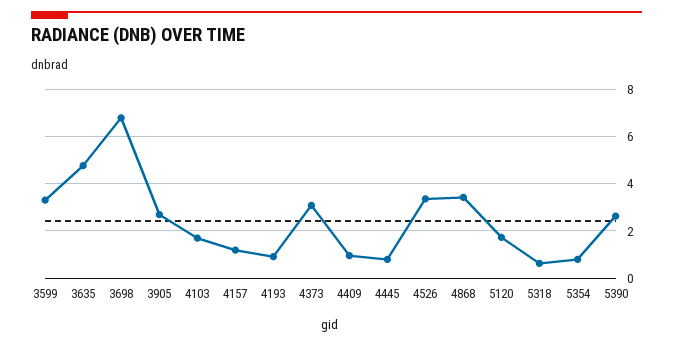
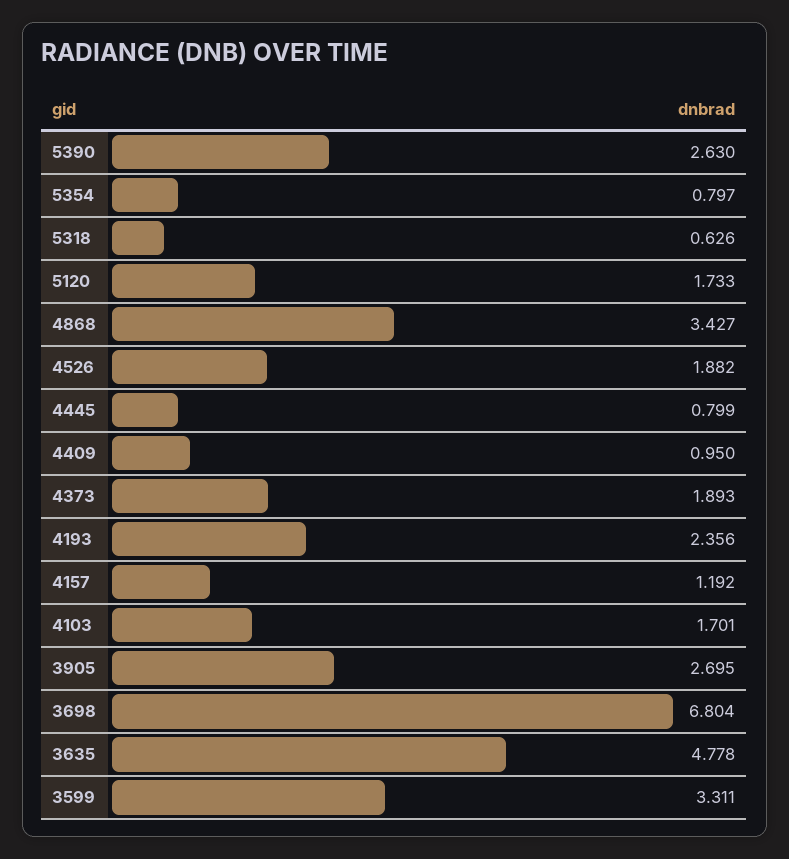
  {
    "3599": 3.311,
    "3635": 4.778,
    "3698": 6.804,
    "3905": 2.695,
    "4103": 1.701,
    "4157": 1.192,
-   "4193": 1,
+   "4193": 2.356,
-   "4373": 3,
+   "4373": 1.893,
    "4409": 0.95,
    "4445": 0.799,
-   "4526": 3.5,
+   "4526": 1.882,
    "4868": 3.427,
    "5120": 1.733,
    "5318": 0.626,
    "5354": 0.797,
    "5390": 2.63
  }

